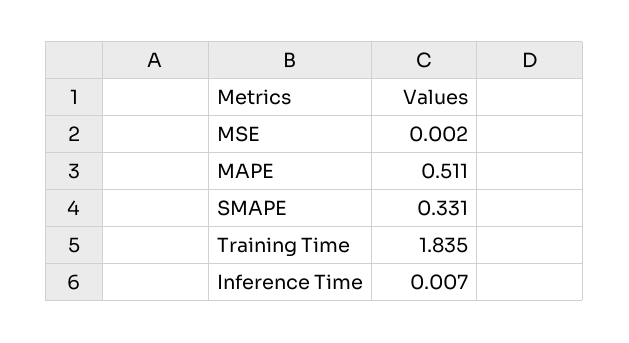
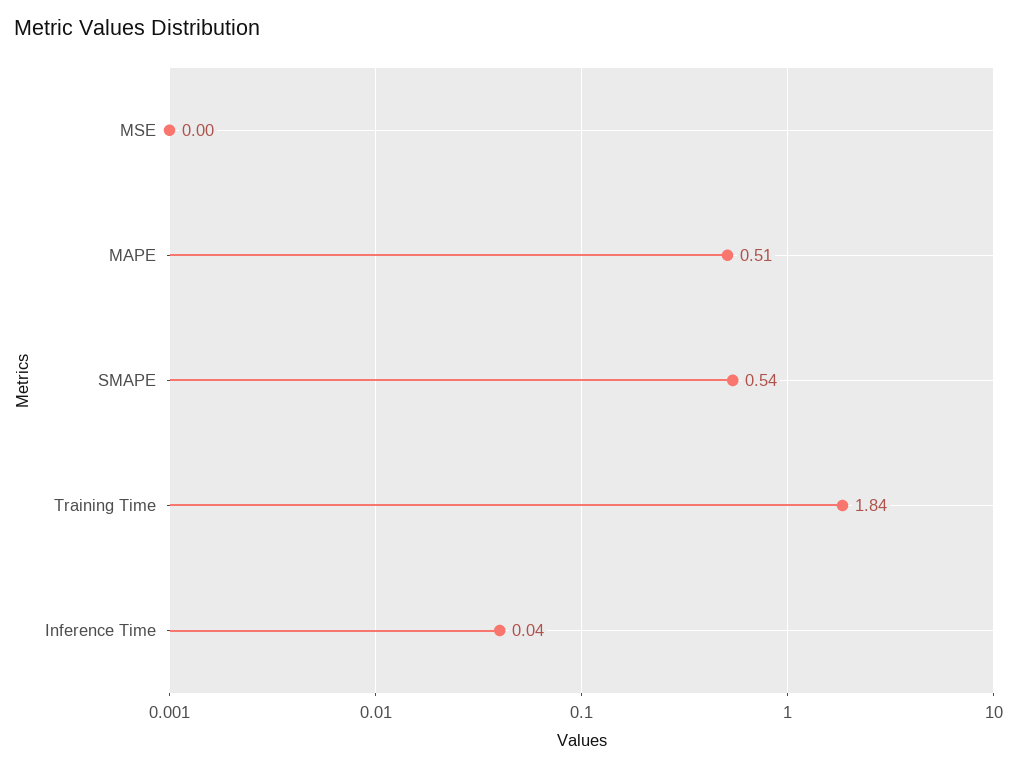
  {
    "MSE": 0.002,
    "MAPE": 0.511,
-   "SMAPE": 0.331,
+   "SMAPE": 0.54,
    "Training Time": 1.835,
-   "Inference Time": 0.007
+   "Inference Time": 0.04
  }

